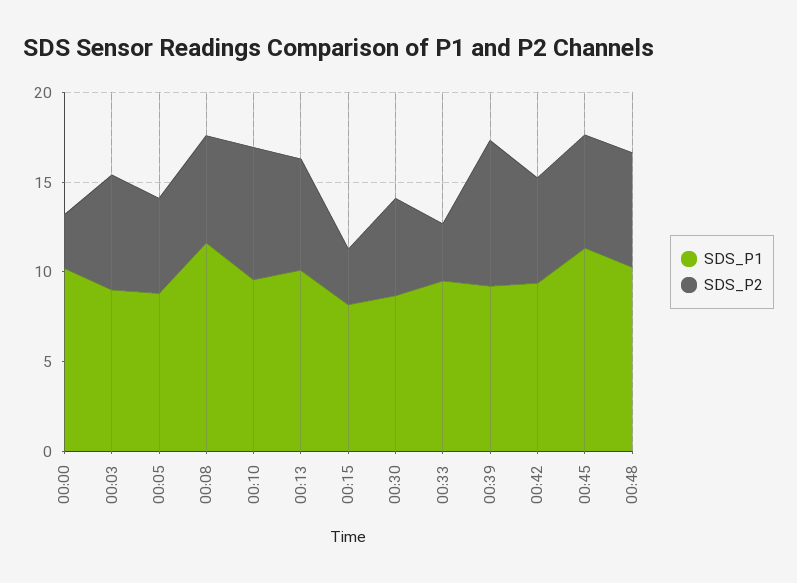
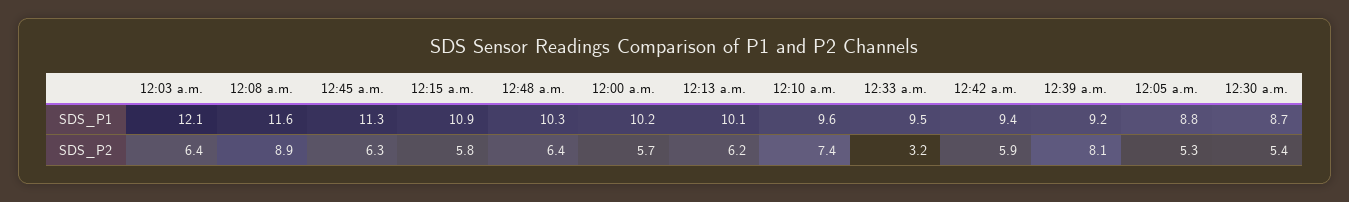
  {
    "SDS_P1": {
      "00:00": 10.2,
-     "00:03": 9,
+     "00:03": 12.1,
      "00:05": 8.8,
      "00:08": 11.6,
      "00:10": 9.6,
      "00:13": 10.1,
-     "00:15": 8,
+     "00:15": 10.9,
      "00:30": 8.7,
      "00:33": 9.5,
      "00:39": 9.2,
      "00:42": 9.4,
      "00:45": 11.3,
      "00:48": 10.3
    },
    "SDS_P2": {
-     "00:00": 3,
+     "00:00": 5.7,
      "00:03": 6.4,
      "00:05": 5.3,
-     "00:08": 6,
+     "00:08": 8.9,
      "00:10": 7.4,
      "00:13": 6.2,
-     "00:15": 3,
+     "00:15": 5.8,
      "00:30": 5.4,
      "00:33": 3.2,
      "00:39": 8.1,
      "00:42": 5.9,
      "00:45": 6.3,
      "00:48": 6.4
    }
  }

